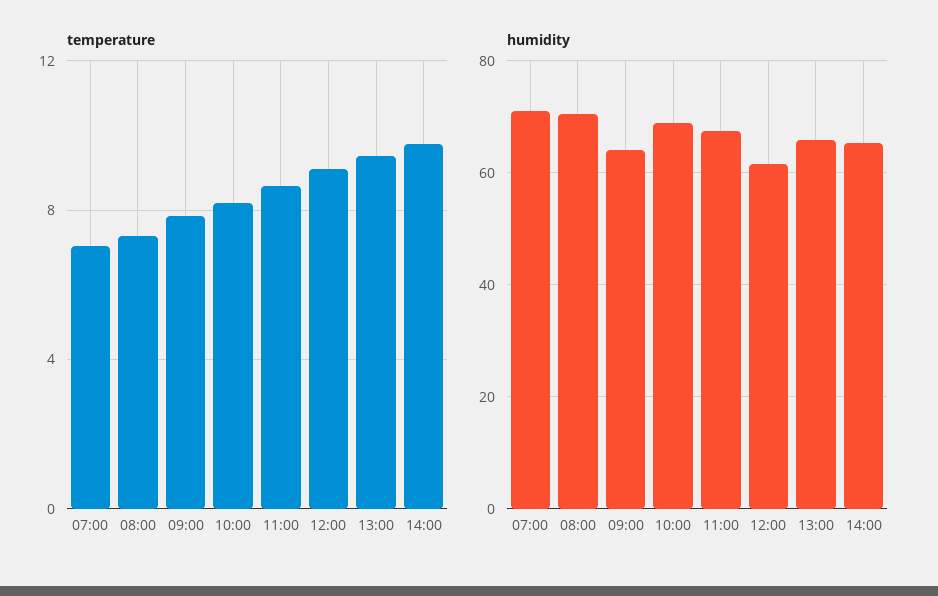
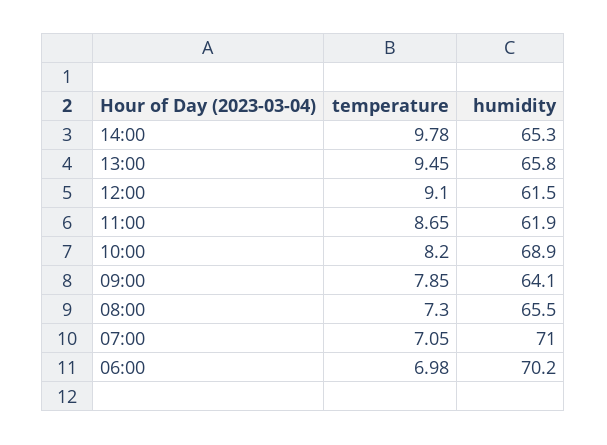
  {
    "temperature": {
      "07:00": 7.05,
      "08:00": 7.3,
      "09:00": 7.85,
      "10:00": 8.2,
      "11:00": 8.65,
      "12:00": 9.1,
      "13:00": 9.45,
-     "14:00": 9.78
+     "14:00": 9.78,
+     "06:00": 6.98
    },
    "humidity": {
      "07:00": 71,
-     "08:00": 70,
+     "08:00": 65.5,
      "09:00": 64.1,
      "10:00": 68.9,
-     "11:00": 68,
+     "11:00": 61.9,
      "12:00": 61.5,
      "13:00": 65.8,
-     "14:00": 65.3
+     "14:00": 65.3,
+     "06:00": 70.2
    }
  }

